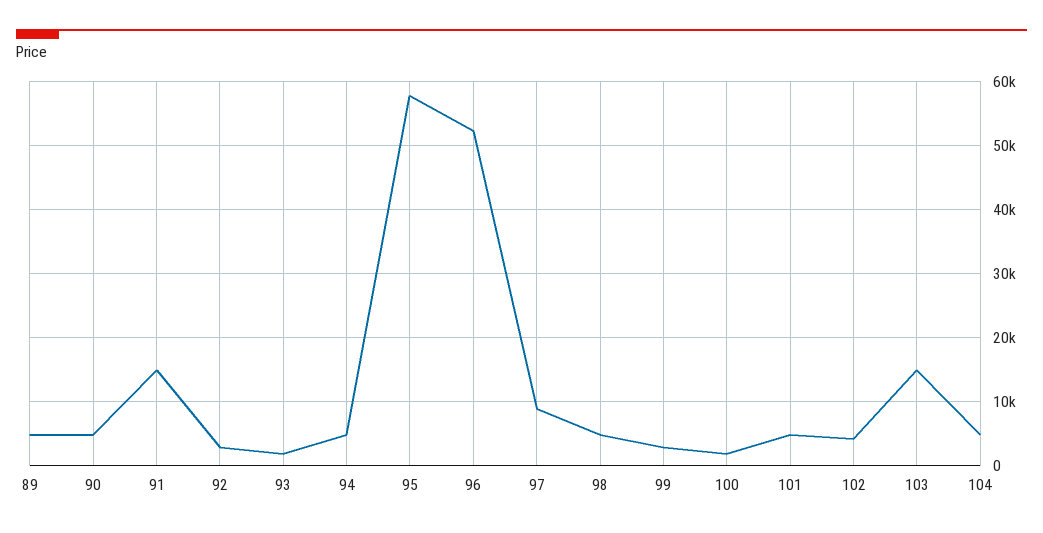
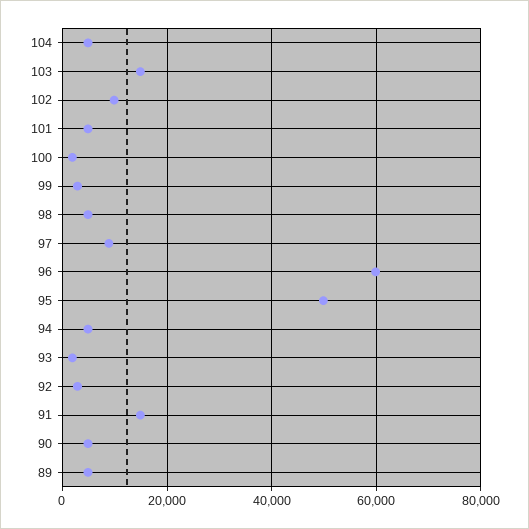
  {
    "89": 5000,
    "90": 5000,
    "91": 15000,
    "92": 3000,
    "93": 2000,
    "94": 5000,
-   "95": 58000,
+   "95": 50000,
-   "96": 52000,
+   "96": 60000,
    "97": 9000,
    "98": 5000,
    "99": 3000,
    "100": 2000,
    "101": 5000,
-   "102": 4000,
+   "102": 10000,
    "103": 15000,
    "104": 5000
  }

